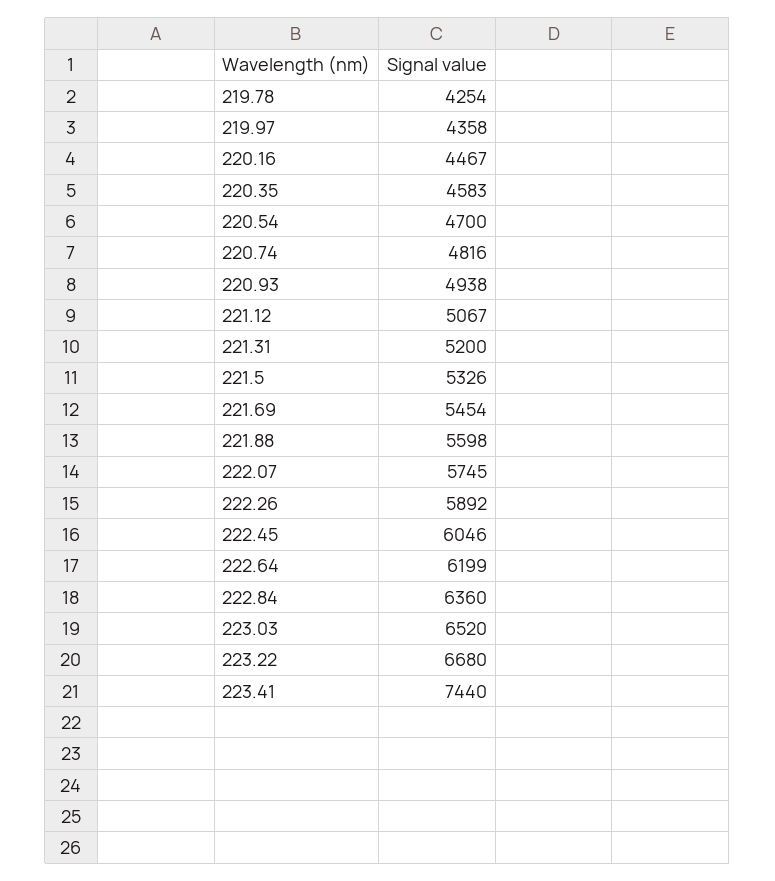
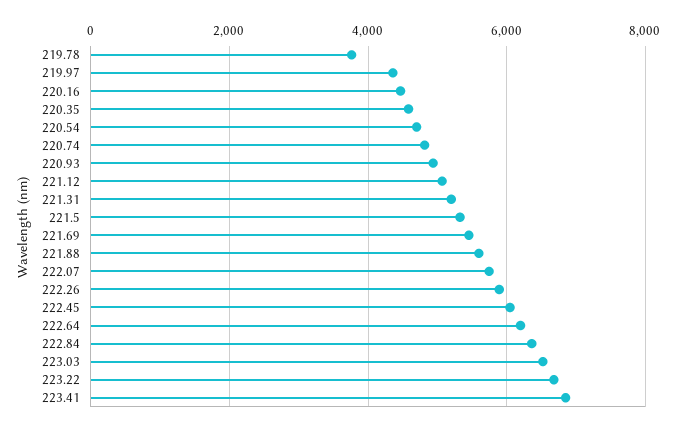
  {
-   "219.78": 4254,
+   "219.78": 3800,
    "219.97": 4358,
    "220.16": 4467,
    "220.35": 4583,
    "220.54": 4700,
    "220.74": 4816,
    "220.93": 4938,
    "221.12": 5067,
    "221.31": 5200,
    "221.5": 5326,
    "221.69": 5454,
    "221.88": 5598,
    "222.07": 5745,
    "222.26": 5892,
    "222.45": 6046,
    "222.64": 6199,
    "222.84": 6360,
    "223.03": 6520,
    "223.22": 6680,
-   "223.41": 7440
+   "223.41": 6800
  }

